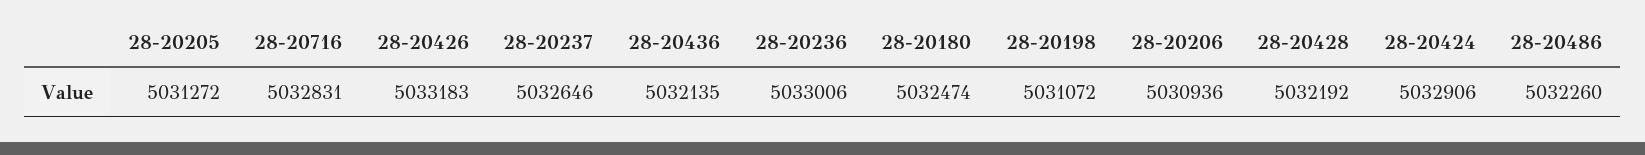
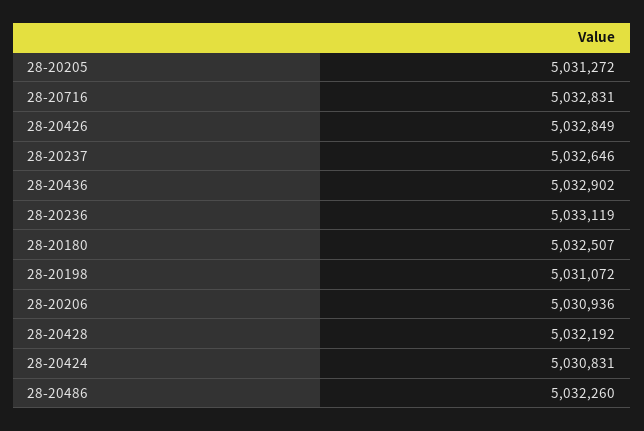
  {
    "28-20205": 5031272,
    "28-20716": 5032831,
-   "28-20426": 5033183,
+   "28-20426": 5032849,
    "28-20237": 5032646,
-   "28-20436": 5032135,
+   "28-20436": 5032902,
-   "28-20236": 5033006,
+   "28-20236": 5033119,
-   "28-20180": 5032474,
+   "28-20180": 5032507,
    "28-20198": 5031072,
    "28-20206": 5030936,
    "28-20428": 5032192,
-   "28-20424": 5032906,
+   "28-20424": 5030831,
    "28-20486": 5032260
  }

